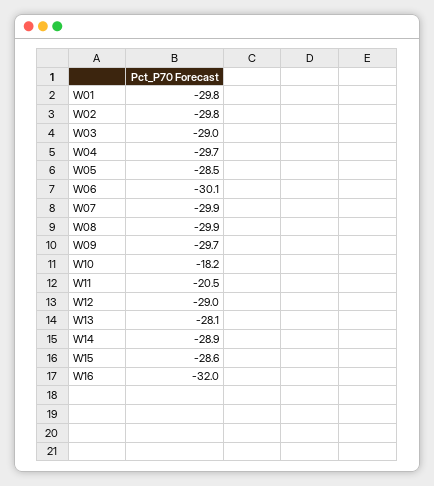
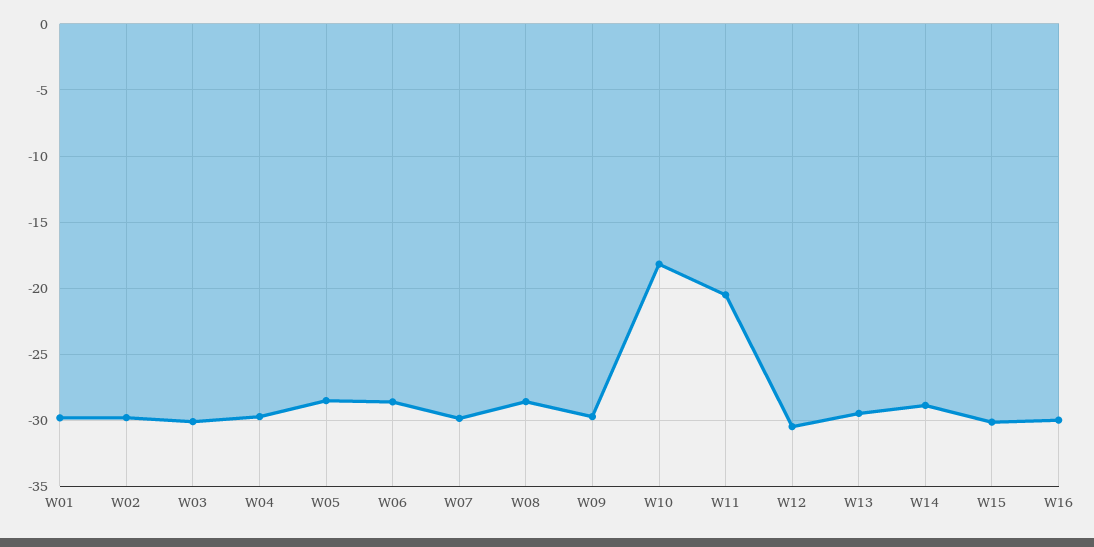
  {
    "W01": -29.8,
    "W02": -29.8,
-   "W03": -29,
+   "W03": -30,
    "W04": -29.7,
    "W05": -28.5,
-   "W06": -30.1,
+   "W06": -28.5,
    "W07": -29.9,
-   "W08": -29.9,
+   "W08": -28.5,
    "W09": -29.7,
    "W10": -18.2,
    "W11": -20.5,
-   "W12": -29,
+   "W12": -30.5,
-   "W13": -28.1,
+   "W13": -29.5,
    "W14": -28.9,
-   "W15": -28.6,
+   "W15": -30,
-   "W16": -32
+   "W16": -30
  }

